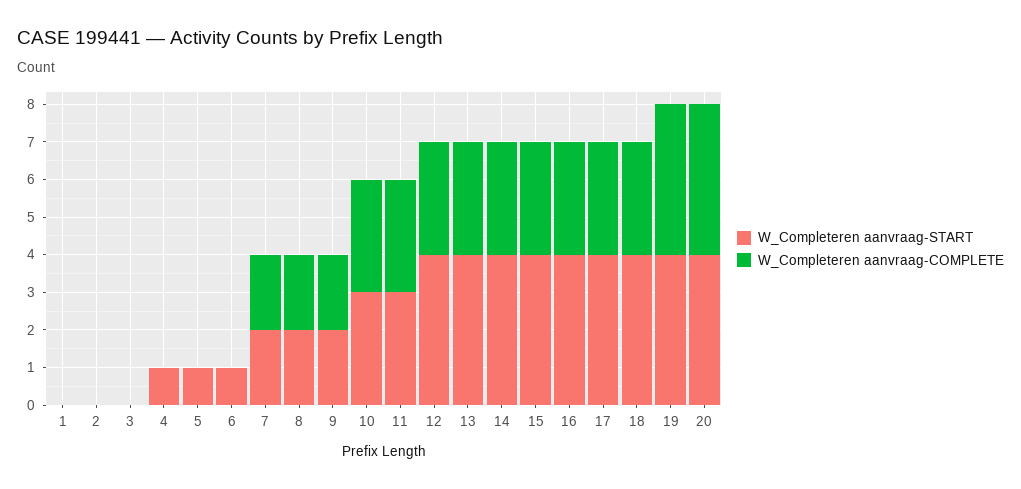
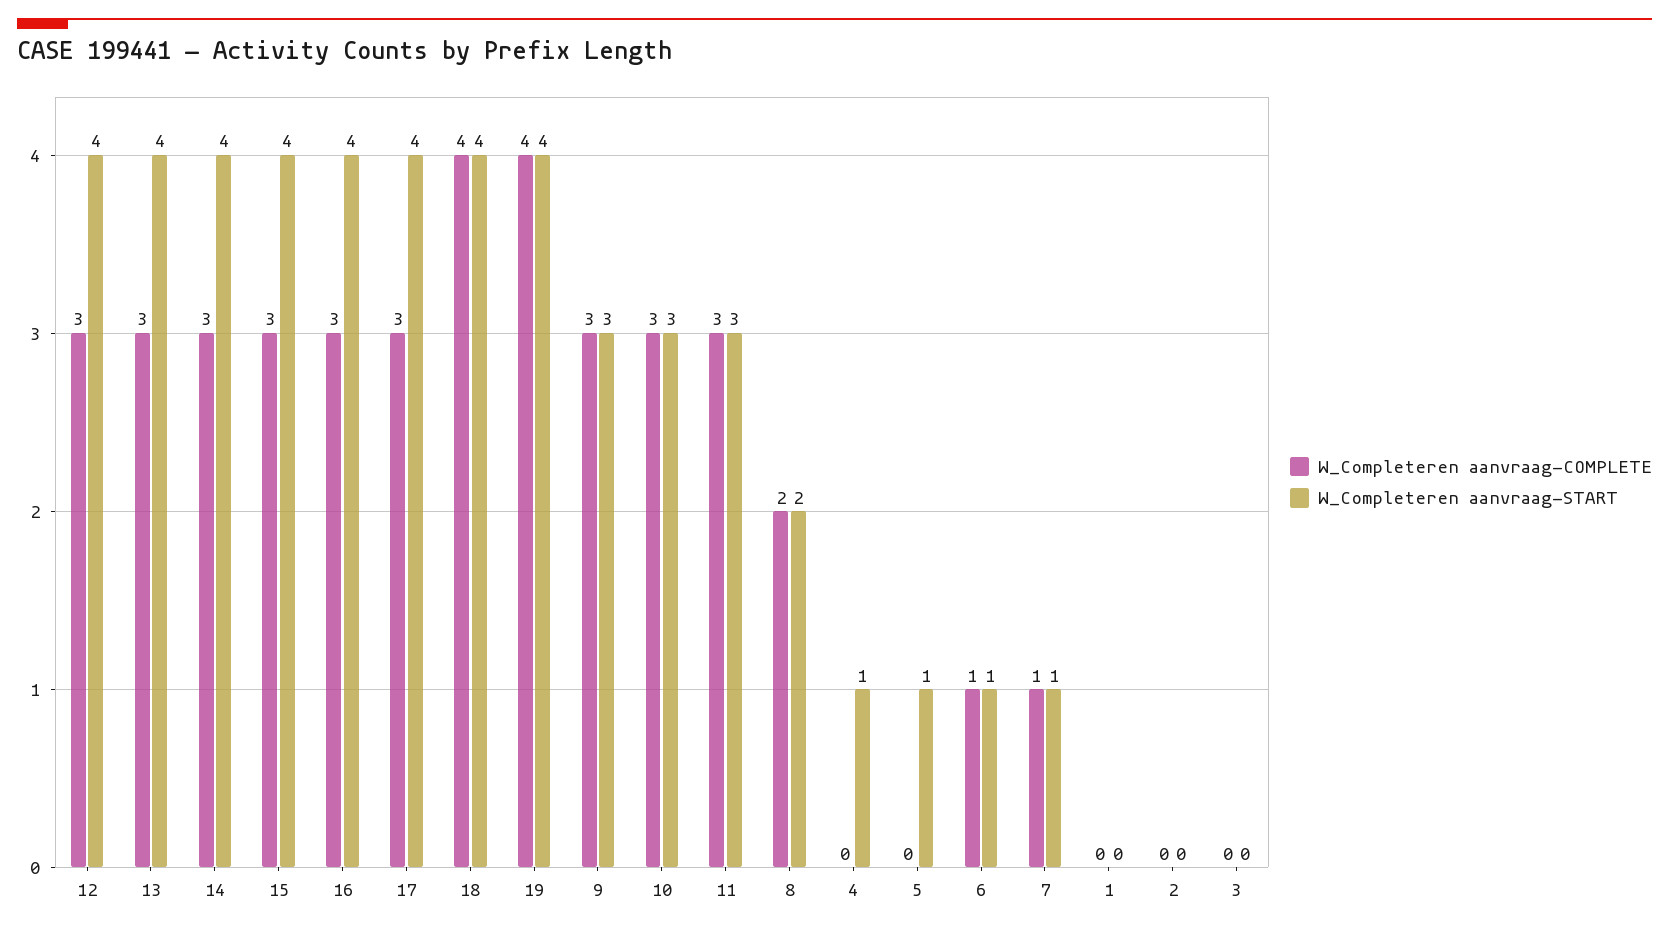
  {
    "W_Completeren aanvraag-START": {
      "1": 0,
      "2": 0,
      "3": 0,
      "4": 1,
      "5": 1,
      "6": 1,
-     "7": 2,
+     "7": 1,
      "8": 2,
-     "9": 2,
+     "9": 3,
      "10": 3,
      "11": 3,
      "12": 4,
      "13": 4,
      "14": 4,
      "15": 4,
      "16": 4,
      "17": 4,
      "18": 4,
-     "19": 4,
+     "19": 4
-     "20": 4
    },
    "W_Completeren aanvraag-COMPLETE": {
      "1": 0,
      "2": 0,
      "3": 0,
      "4": 0,
      "5": 0,
-     "6": 0,
+     "6": 1,
-     "7": 2,
+     "7": 1,
      "8": 2,
-     "9": 2,
+     "9": 3,
      "10": 3,
      "11": 3,
      "12": 3,
      "13": 3,
      "14": 3,
      "15": 3,
      "16": 3,
      "17": 3,
-     "18": 3,
+     "18": 4,
-     "19": 4,
+     "19": 4
-     "20": 4
    }
  }

